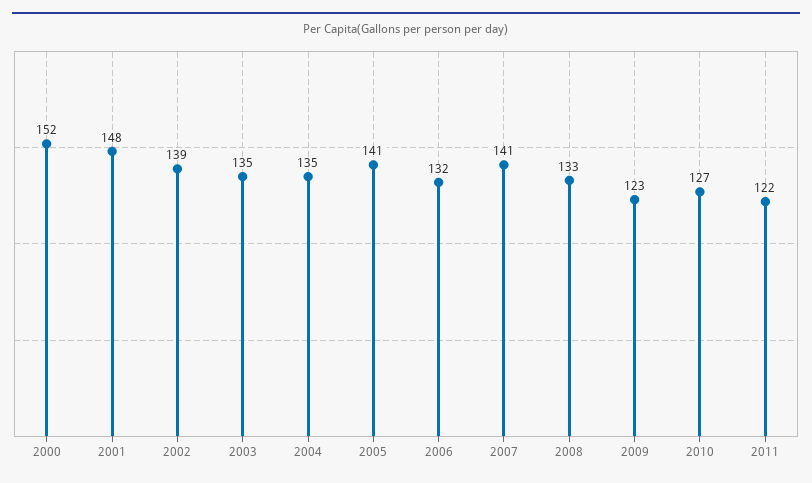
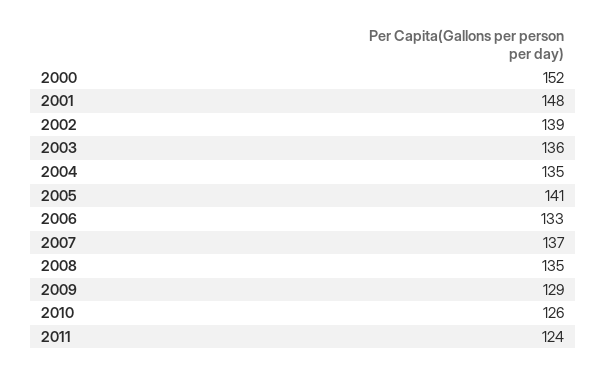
  {
    "2000": 152,
    "2001": 148,
    "2002": 139,
-   "2003": 135,
+   "2003": 136,
    "2004": 135,
    "2005": 141,
-   "2006": 132,
+   "2006": 133,
-   "2007": 141,
+   "2007": 137,
-   "2008": 133,
+   "2008": 135,
-   "2009": 123,
+   "2009": 129,
-   "2010": 127,
+   "2010": 126,
-   "2011": 122
+   "2011": 124
  }

